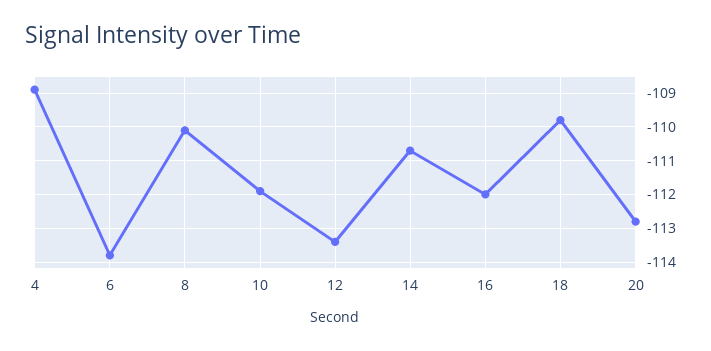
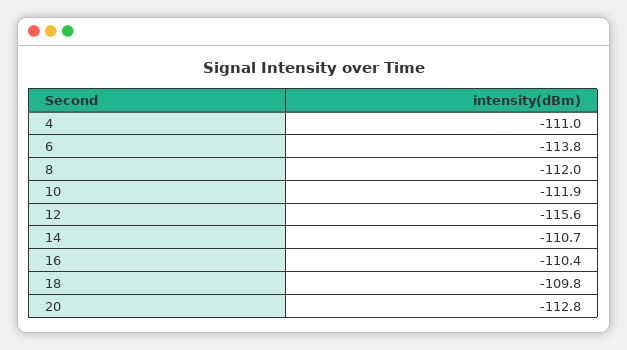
  {
-   "4": -109,
+   "4": -111,
    "6": -113.8,
-   "8": -110,
+   "8": -112,
    "10": -111.9,
-   "12": -113.5,
+   "12": -115.6,
    "14": -110.7,
-   "16": -112,
+   "16": -110.4,
    "18": -109.8,
    "20": -112.8
  }

